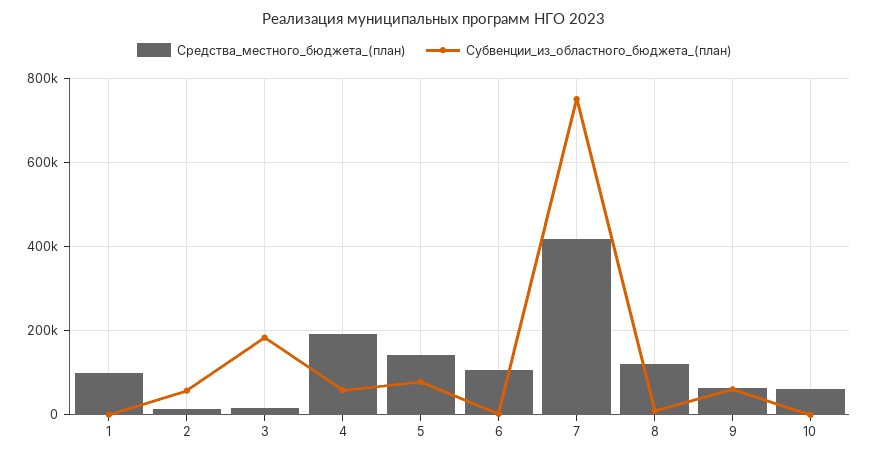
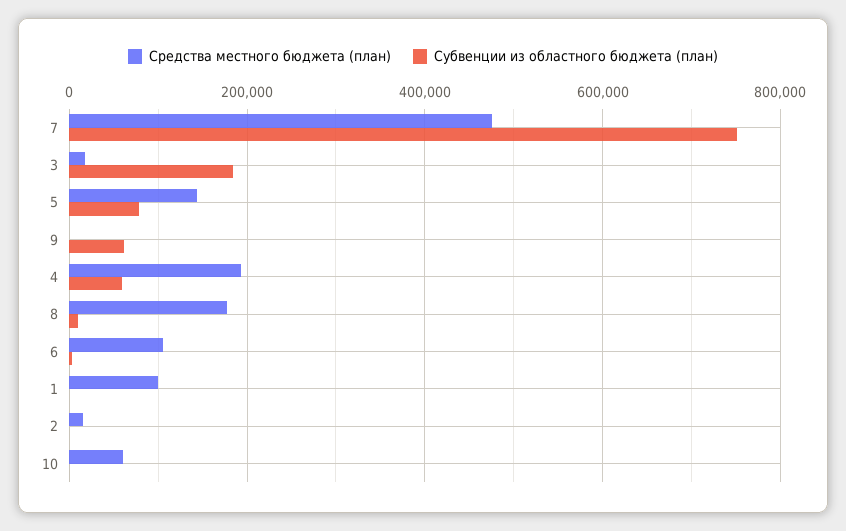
  {
    "Средства_местного_бюджета_(план)": {
      "1": 100000,
      "2": 20000,
      "3": 20000,
      "4": 200000,
      "5": 140000,
      "6": 100000,
-     "7": 420000,
+     "7": 480000,
-     "8": 120000,
+     "8": 180000,
-     "9": 60000,
+     "9": 0,
      "10": 60000
    },
    "Субвенции_из_областного_бюджета_(план)": {
      "1": 0,
-     "2": 60000,
+     "2": 0,
      "3": 180000,
      "4": 60000,
      "5": 80000,
      "6": 0,
      "7": 760000,
      "8": 0,
      "9": 60000,
      "10": 0
    }
  }

